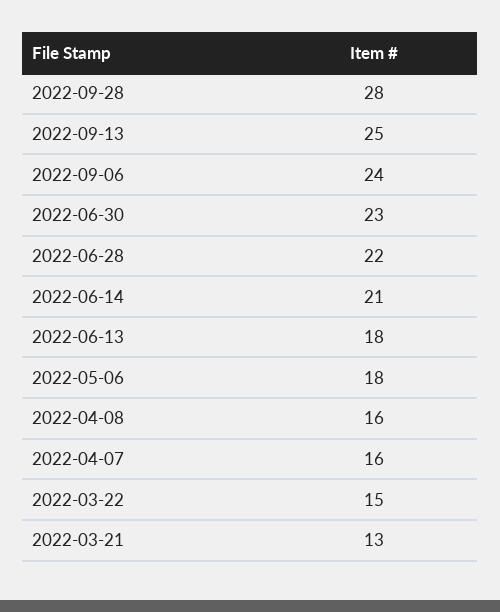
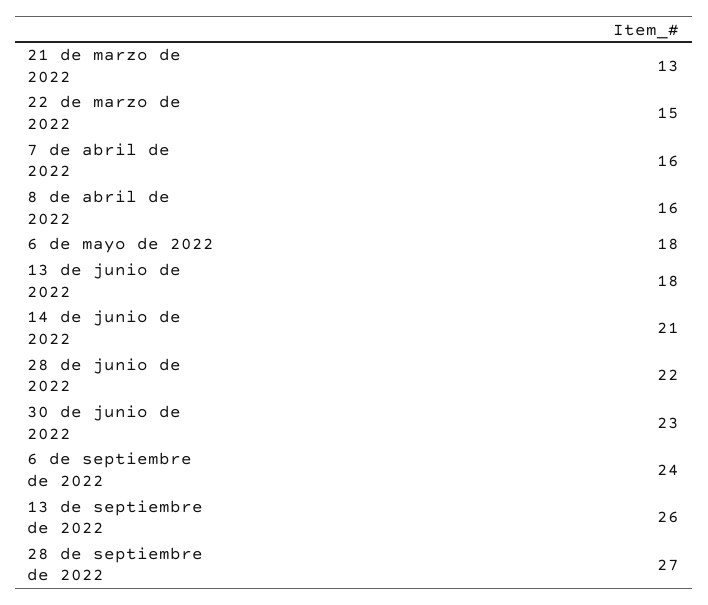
  {
-   "2022-09-28": 28,
+   "2022-09-28": 27,
-   "2022-09-13": 25,
+   "2022-09-13": 26,
    "2022-09-06": 24,
    "2022-06-30": 23,
    "2022-06-28": 22,
    "2022-06-14": 21,
    "2022-06-13": 18,
    "2022-05-06": 18,
    "2022-04-08": 16,
    "2022-04-07": 16,
    "2022-03-22": 15,
    "2022-03-21": 13
  }

